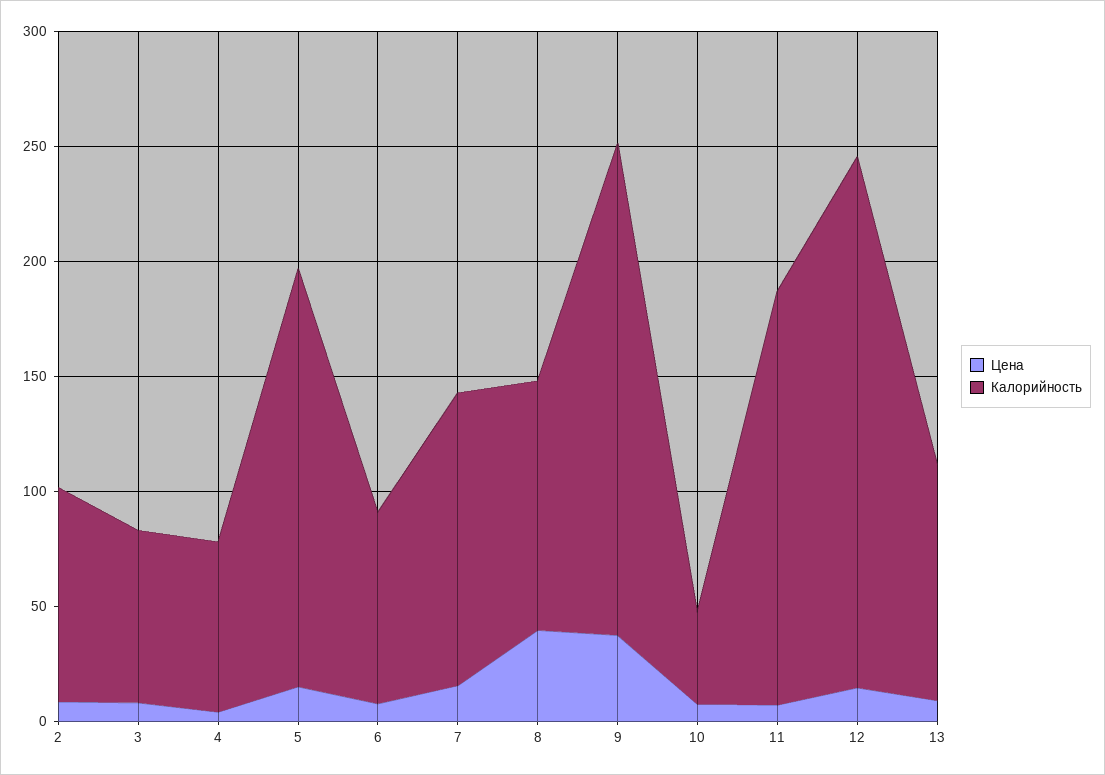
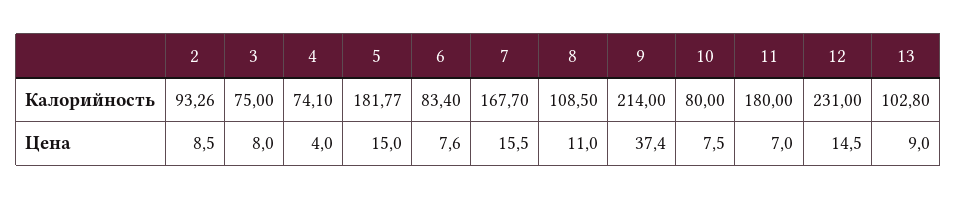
  {
    "Цена": {
      "2": 8.5,
      "3": 8,
      "4": 4,
      "5": 15,
      "6": 7.6,
      "7": 15.5,
-     "8": 40,
+     "8": 11,
      "9": 37.4,
      "10": 7.5,
      "11": 7,
      "12": 14.5,
      "13": 9
    },
    "Калорийность": {
      "2": 93.26,
      "3": 75,
      "4": 74.1,
      "5": 181.77,
      "6": 83.4,
-     "7": 130,
+     "7": 167.7,
      "8": 108.5,
      "9": 214,
-     "10": 40,
+     "10": 80,
      "11": 180,
      "12": 231,
      "13": 102.8
    }
  }

